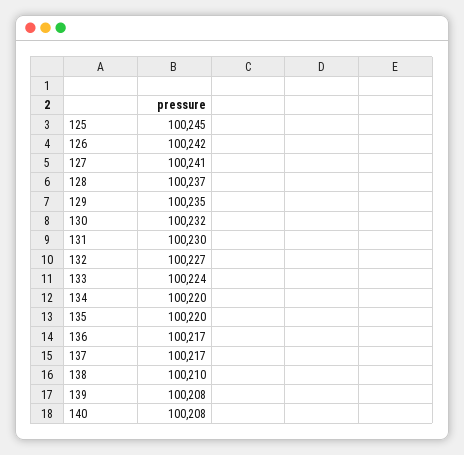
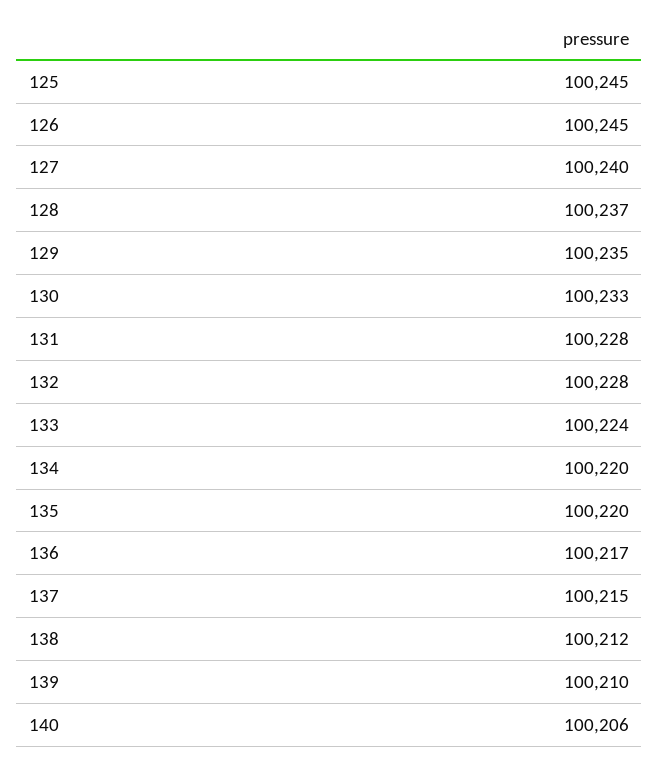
  {
    "125": 100245,
-   "126": 100242,
+   "126": 100245,
-   "127": 100241,
+   "127": 100240,
    "128": 100237,
    "129": 100235,
-   "130": 100232,
+   "130": 100233,
-   "131": 100230,
+   "131": 100228,
-   "132": 100227,
+   "132": 100228,
    "133": 100224,
    "134": 100220,
    "135": 100220,
    "136": 100217,
-   "137": 100217,
+   "137": 100215,
-   "138": 100210,
+   "138": 100212,
-   "139": 100208,
+   "139": 100210,
-   "140": 100208
+   "140": 100206
  }

